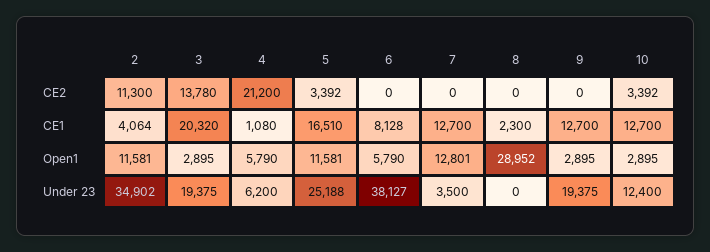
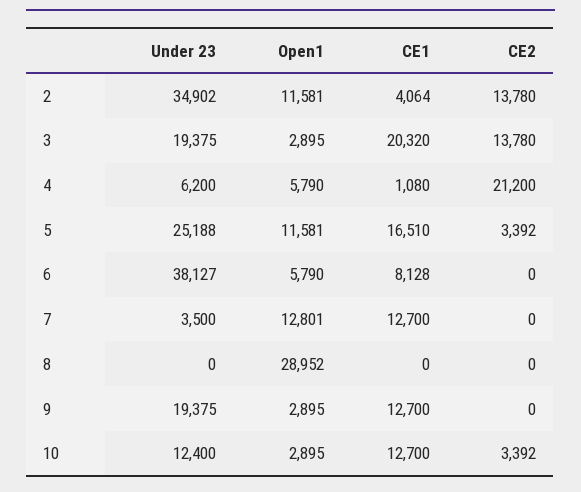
  {
    "2": {
-     "CE2": 11300,
+     "CE2": 13780,
      "CE1": 4064,
      "Open1": 11581,
      "Under 23": 34902
    },
    "3": {
      "CE2": 13780,
      "CE1": 20320,
      "Open1": 2895,
      "Under 23": 19375
    },
    "4": {
      "CE2": 21200,
      "CE1": 1080,
      "Open1": 5790,
      "Under 23": 6200
    },
    "5": {
      "CE2": 3392,
      "CE1": 16510,
      "Open1": 11581,
      "Under 23": 25188
    },
    "6": {
      "CE2": 0,
      "CE1": 8128,
      "Open1": 5790,
      "Under 23": 38127
    },
    "7": {
      "CE2": 0,
      "CE1": 12700,
      "Open1": 12801,
      "Under 23": 3500
    },
    "8": {
      "CE2": 0,
-     "CE1": 2300,
+     "CE1": 0,
      "Open1": 28952,
      "Under 23": 0
    },
    "9": {
      "CE2": 0,
      "CE1": 12700,
      "Open1": 2895,
      "Under 23": 19375
    },
    "10": {
      "CE2": 3392,
      "CE1": 12700,
      "Open1": 2895,
      "Under 23": 12400
    }
  }

